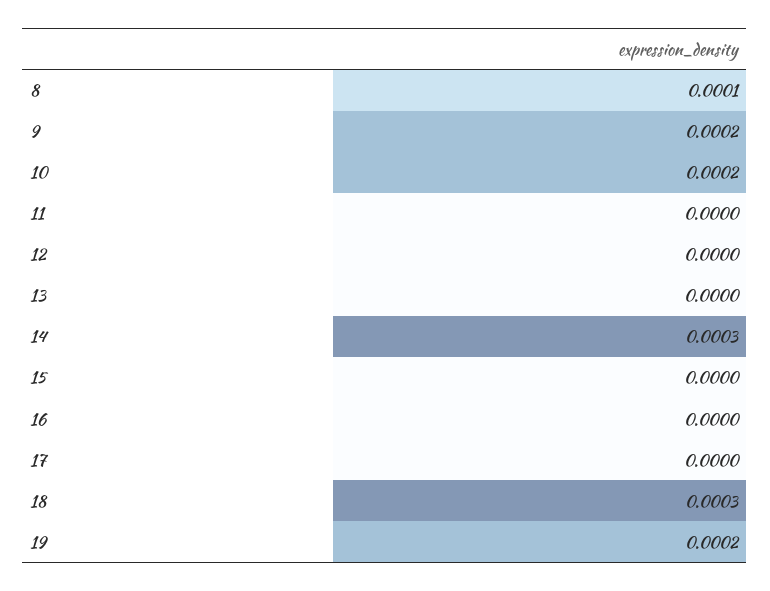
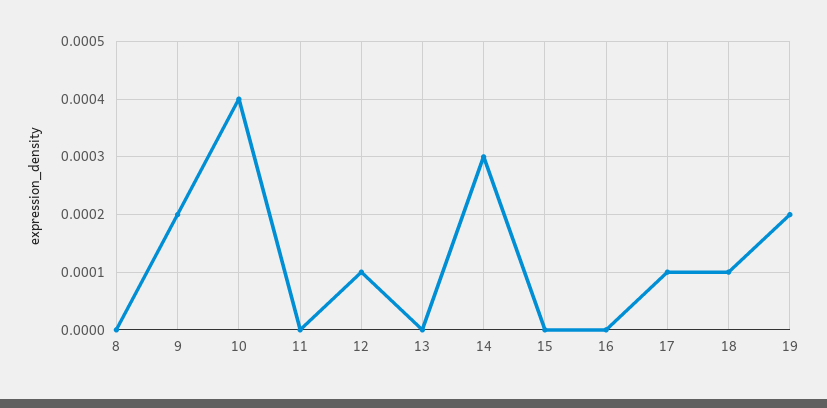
  {
-   "8": 0.0001,
+   "8": 0,
    "9": 0.0002,
-   "10": 0.0002,
+   "10": 0.0004,
    "11": 0,
-   "12": 0,
+   "12": 0.0001,
    "13": 0,
    "14": 0.0003,
    "15": 0,
    "16": 0,
-   "17": 0,
+   "17": 0.0001,
-   "18": 0.0003,
+   "18": 0.0001,
    "19": 0.0002
  }

